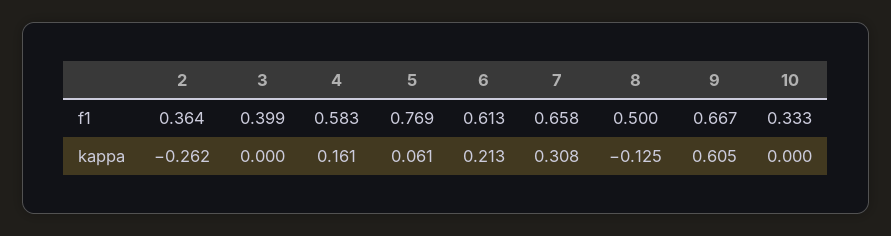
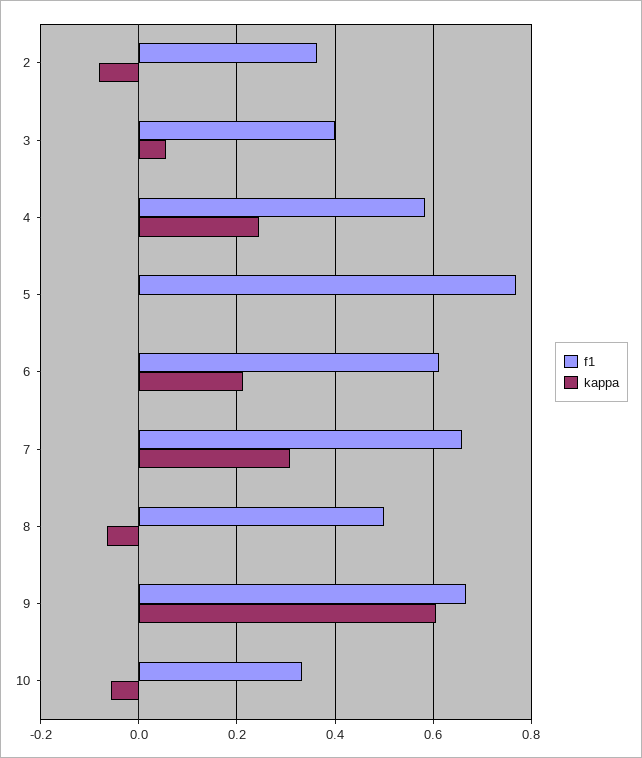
  {
    "f1": {
      "2": 0.364,
      "3": 0.399,
      "4": 0.583,
      "5": 0.769,
      "6": 0.613,
      "7": 0.658,
      "8": 0.5,
      "9": 0.667,
      "10": 0.333
    },
    "kappa": {
-     "2": -0.262,
+     "2": -0.08,
-     "3": 0,
+     "3": 0.06,
-     "4": 0.161,
+     "4": 0.24,
-     "5": 0.061,
+     "5": 0,
      "6": 0.213,
      "7": 0.308,
-     "8": -0.125,
+     "8": -0.06,
      "9": 0.605,
-     "10": 0
+     "10": -0.06
    }
  }

